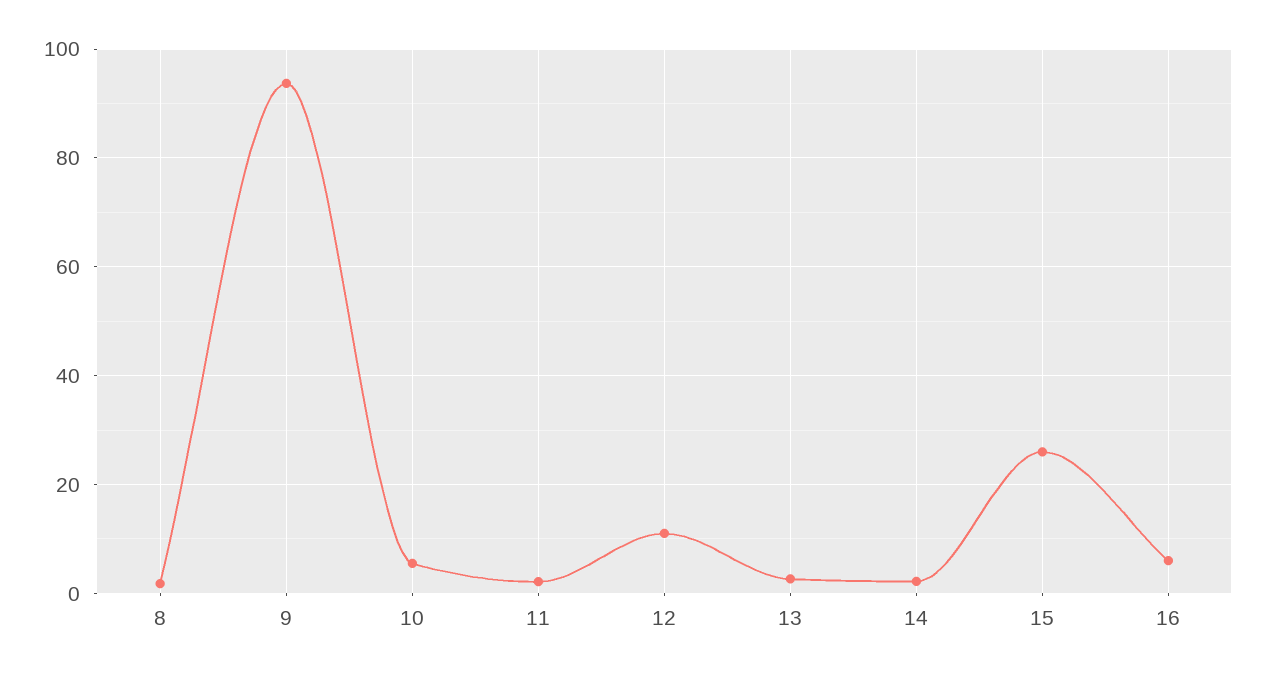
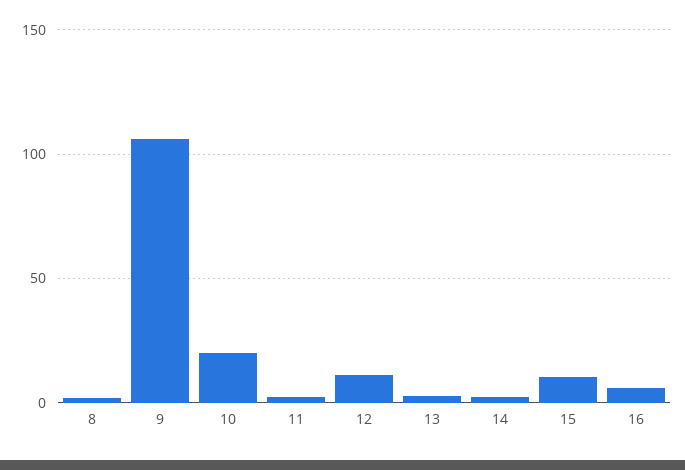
  {
    "8": 2,
-   "9": 94,
+   "9": 105,
-   "10": 6,
+   "10": 20,
    "11": 2,
    "12": 12,
    "13": 2,
    "14": 2,
-   "15": 26,
+   "15": 10,
    "16": 6
  }

